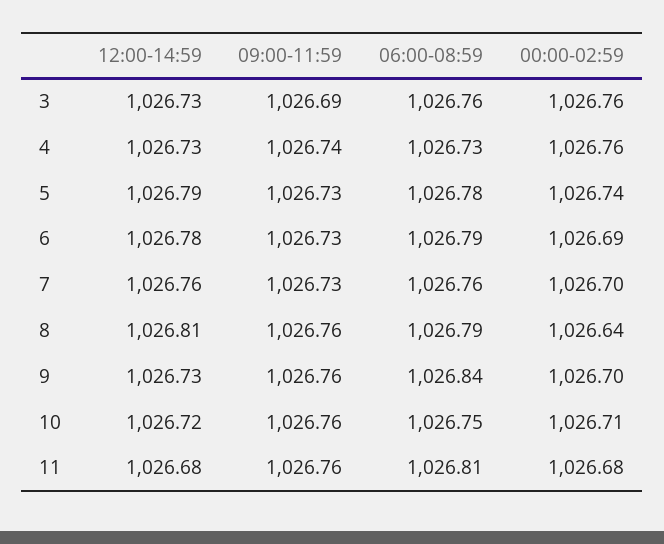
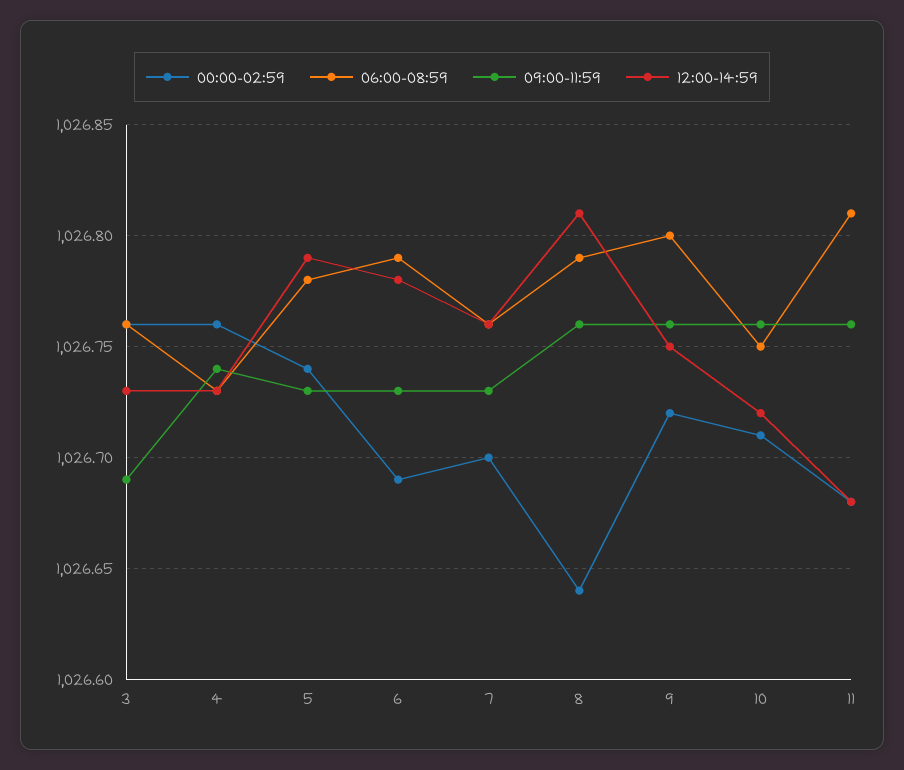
  {
    "12:00-14:59": {
      "3": 1026.73,
      "4": 1026.73,
      "5": 1026.79,
      "6": 1026.78,
      "7": 1026.76,
      "8": 1026.81,
-     "9": 1026.73,
+     "9": 1026.75,
      "10": 1026.72,
      "11": 1026.68
    },
    "09:00-11:59": {
      "3": 1026.69,
      "4": 1026.74,
      "5": 1026.73,
      "6": 1026.73,
      "7": 1026.73,
      "8": 1026.76,
      "9": 1026.76,
      "10": 1026.76,
      "11": 1026.76
    },
    "06:00-08:59": {
      "3": 1026.76,
      "4": 1026.73,
      "5": 1026.78,
      "6": 1026.79,
      "7": 1026.76,
      "8": 1026.79,
-     "9": 1026.84,
+     "9": 1026.8,
      "10": 1026.75,
      "11": 1026.81
    },
    "00:00-02:59": {
      "3": 1026.76,
      "4": 1026.76,
      "5": 1026.74,
      "6": 1026.69,
      "7": 1026.7,
      "8": 1026.64,
-     "9": 1026.7,
+     "9": 1026.72,
      "10": 1026.71,
      "11": 1026.68
    }
  }

